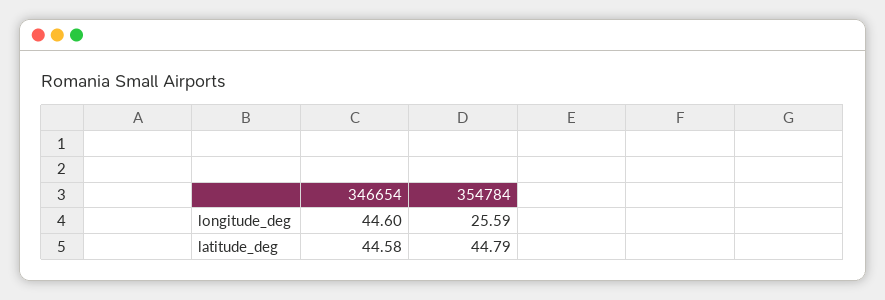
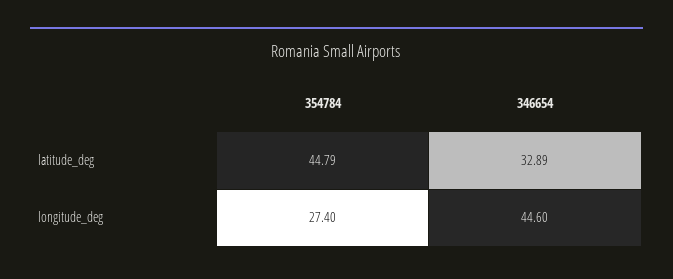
  {
    "346654": {
      "longitude_deg": 44.6,
-     "latitude_deg": 44.58
+     "latitude_deg": 32.89
    },
    "354784": {
-     "longitude_deg": 25.59,
+     "longitude_deg": 27.4,
      "latitude_deg": 44.79
    }
  }

